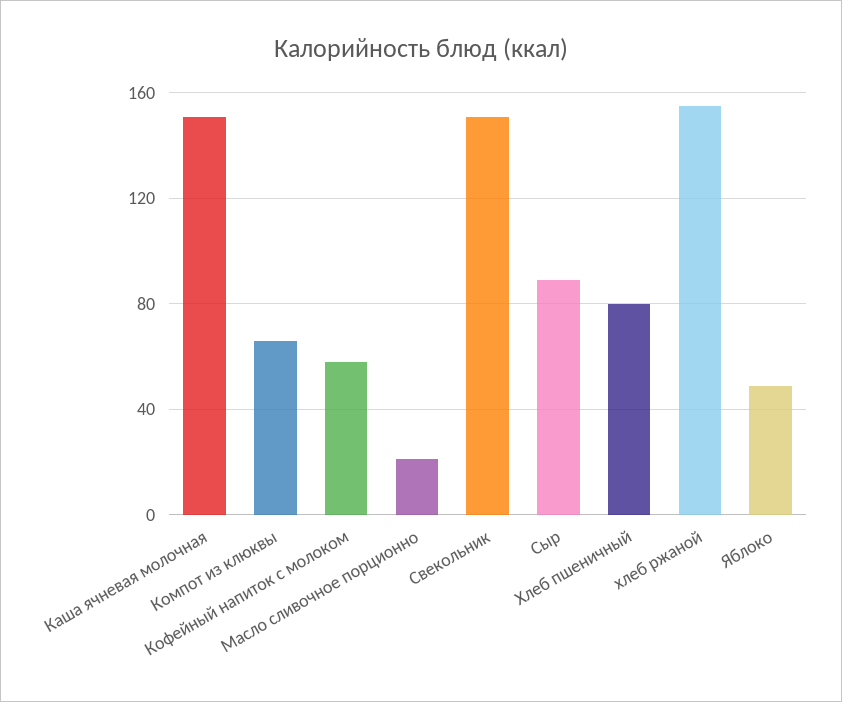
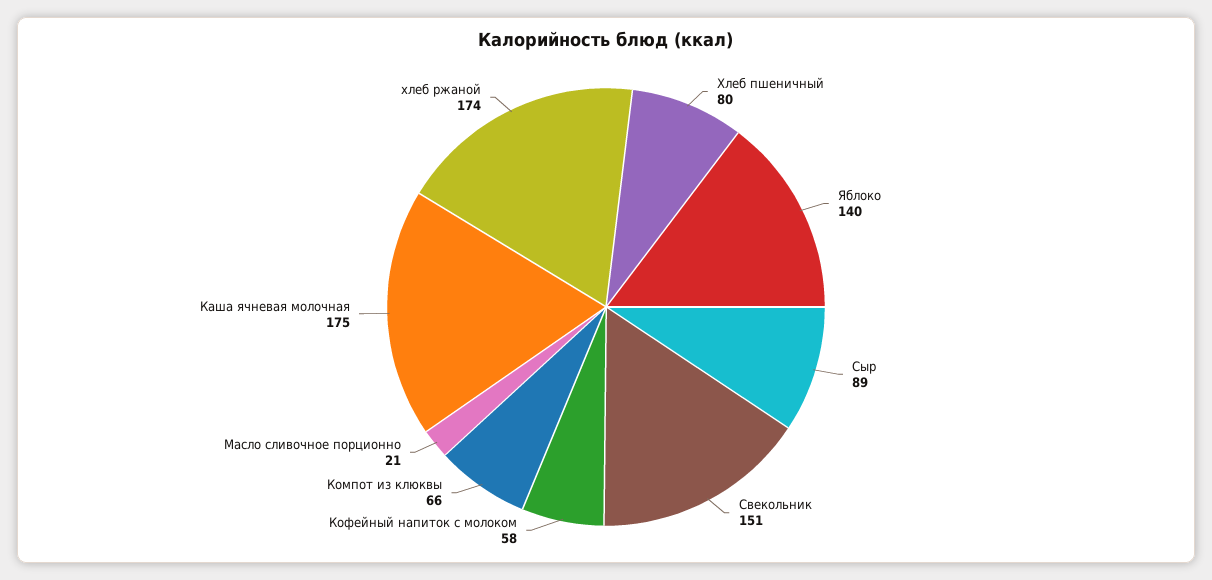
  {
-   "Каша ячневая молочная": 150,
+   "Каша ячневая молочная": 175,
    "Компот из клюквы": 66,
    "Кофейный напиток с молоком": 58,
    "Масло сливочное порционно": 21,
    "Свекольник": 151,
    "Сыр": 89,
    "Хлеб пшеничный": 80,
-   "хлеб ржаной": 155,
+   "хлеб ржаной": 174,
-   "Яблоко": 50
+   "Яблоко": 140
  }

